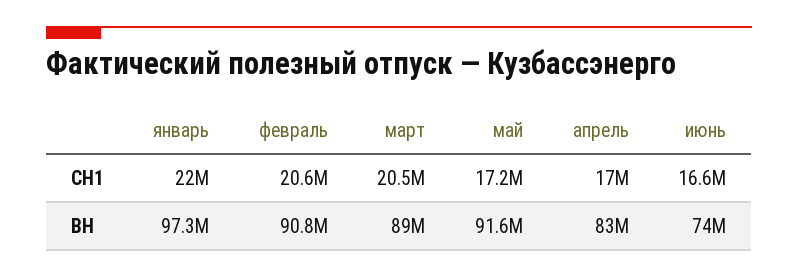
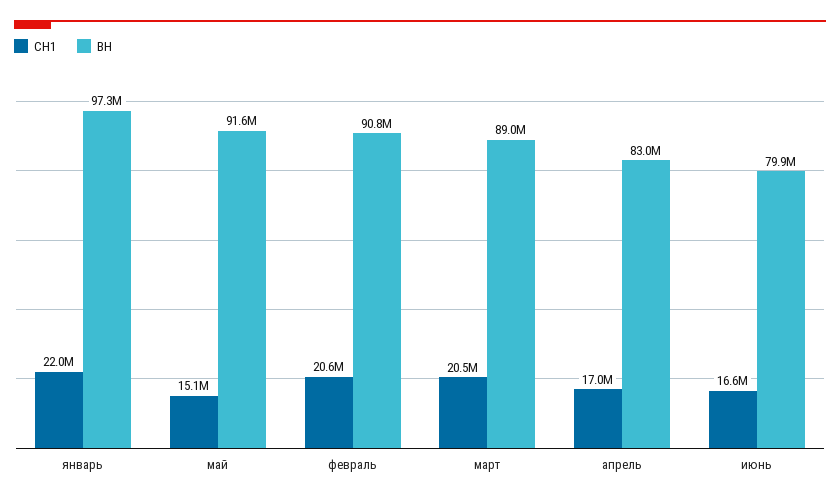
  {
    "СН1": {
      "январь": 22000000,
      "февраль": 20600000,
      "март": 20500000,
-     "май": 17200000,
+     "май": 15100000,
      "апрель": 17000000,
      "июнь": 16600000
    },
    "ВН": {
      "январь": 97300000,
      "февраль": 90800000,
      "март": 89000000,
      "май": 91600000,
      "апрель": 83000000,
-     "июнь": 74000000
+     "июнь": 79900000
    }
  }

